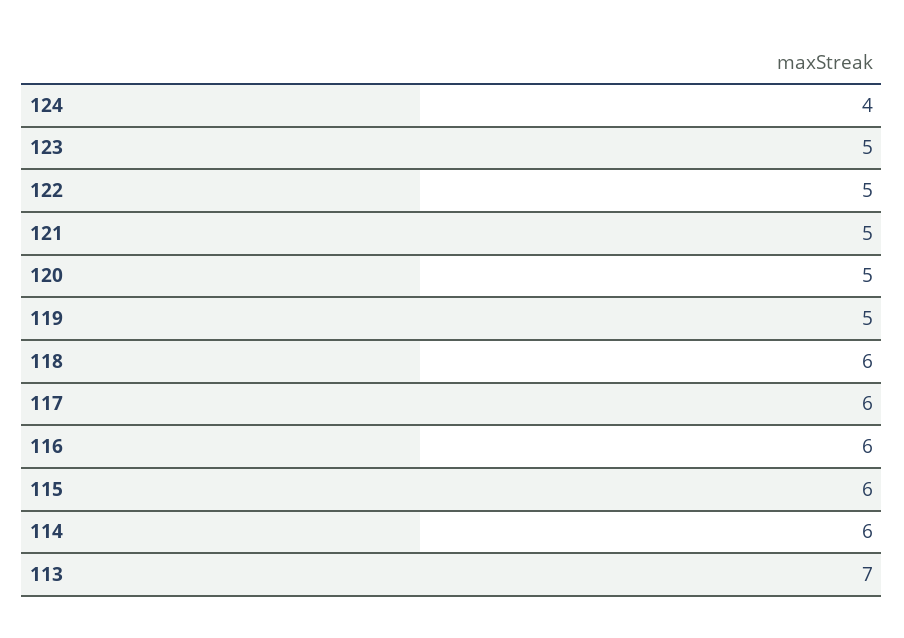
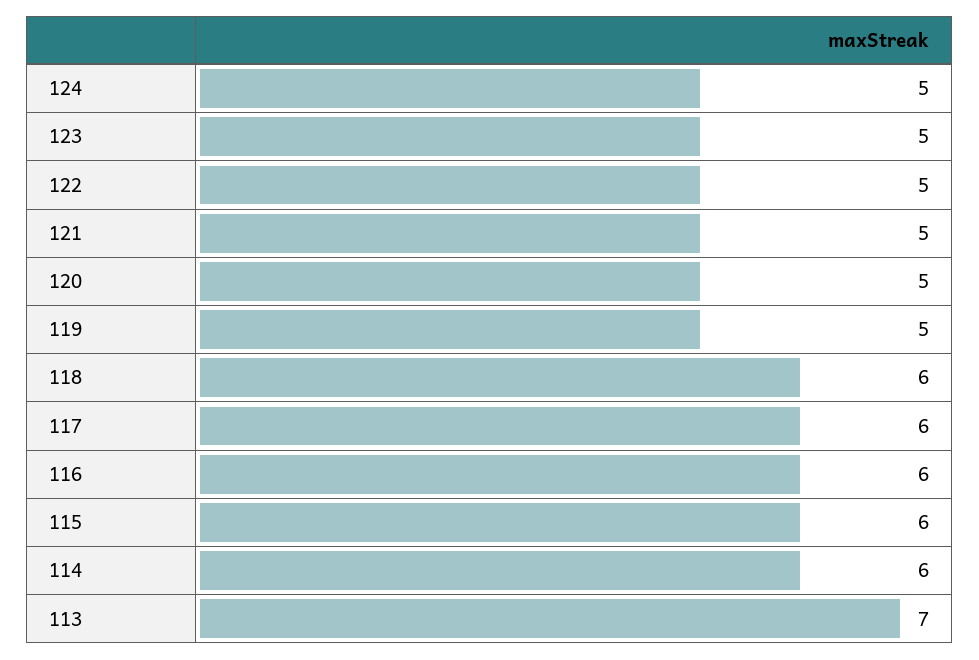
  {
-   "124": 4,
+   "124": 5,
    "123": 5,
    "122": 5,
    "121": 5,
    "120": 5,
    "119": 5,
    "118": 6,
    "117": 6,
    "116": 6,
    "115": 6,
    "114": 6,
    "113": 7
  }

